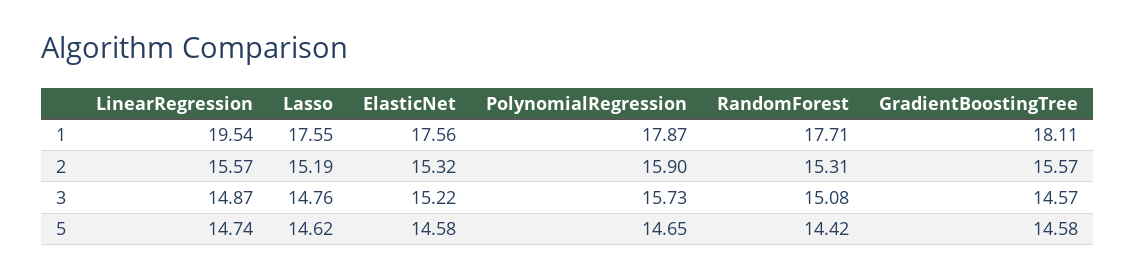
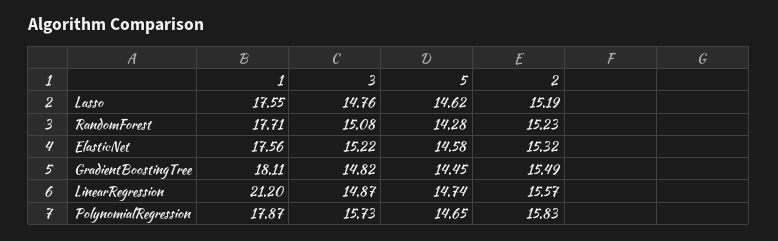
  {
    "LinearRegression": {
-     "1": 19.54,
+     "1": 21.2,
      "2": 15.57,
      "3": 14.87,
      "5": 14.74
    },
    "Lasso": {
      "1": 17.55,
      "2": 15.19,
      "3": 14.76,
      "5": 14.62
    },
    "ElasticNet": {
      "1": 17.56,
      "2": 15.32,
      "3": 15.22,
      "5": 14.58
    },
    "PolynomialRegression": {
      "1": 17.87,
-     "2": 15.9,
+     "2": 15.83,
      "3": 15.73,
      "5": 14.65
    },
    "RandomForest": {
      "1": 17.71,
-     "2": 15.31,
+     "2": 15.23,
      "3": 15.08,
-     "5": 14.42
+     "5": 14.28
    },
    "GradientBoostingTree": {
      "1": 18.11,
-     "2": 15.57,
+     "2": 15.49,
-     "3": 14.57,
+     "3": 14.82,
-     "5": 14.58
+     "5": 14.45
    }
  }

